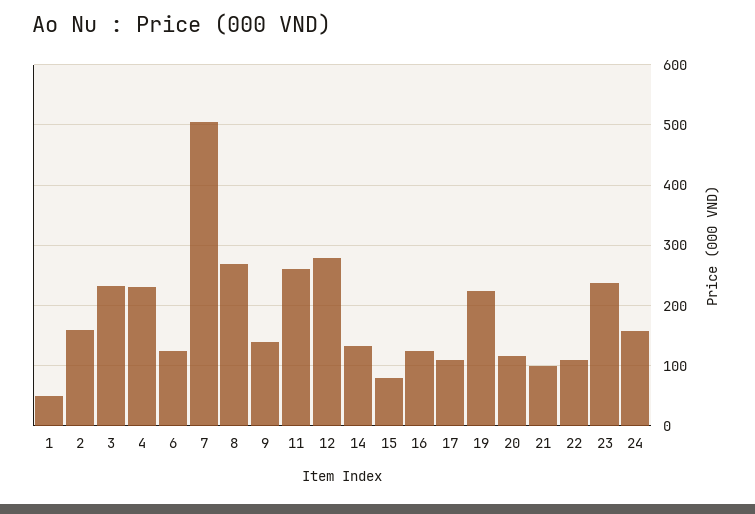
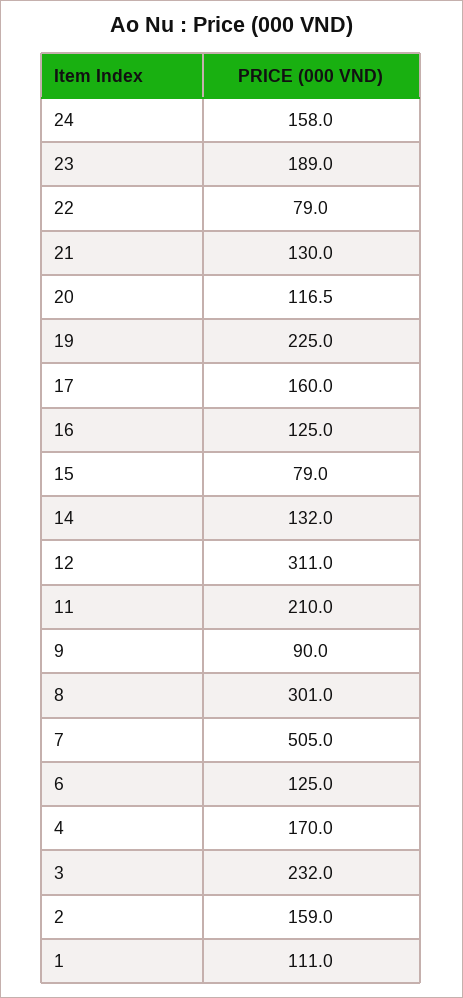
  {
-   "1": 50,
+   "1": 111,
    "2": 159,
    "3": 232,
-   "4": 230,
+   "4": 170,
    "6": 125,
    "7": 505,
-   "8": 270,
+   "8": 301,
-   "9": 140,
+   "9": 90,
-   "11": 260,
+   "11": 210,
-   "12": 280,
+   "12": 311,
    "14": 132,
    "15": 79,
    "16": 125,
-   "17": 110,
+   "17": 160,
    "19": 225,
    "20": 116.5,
-   "21": 100,
+   "21": 130,
-   "22": 110,
+   "22": 79,
-   "23": 240,
+   "23": 189,
    "24": 158
  }

